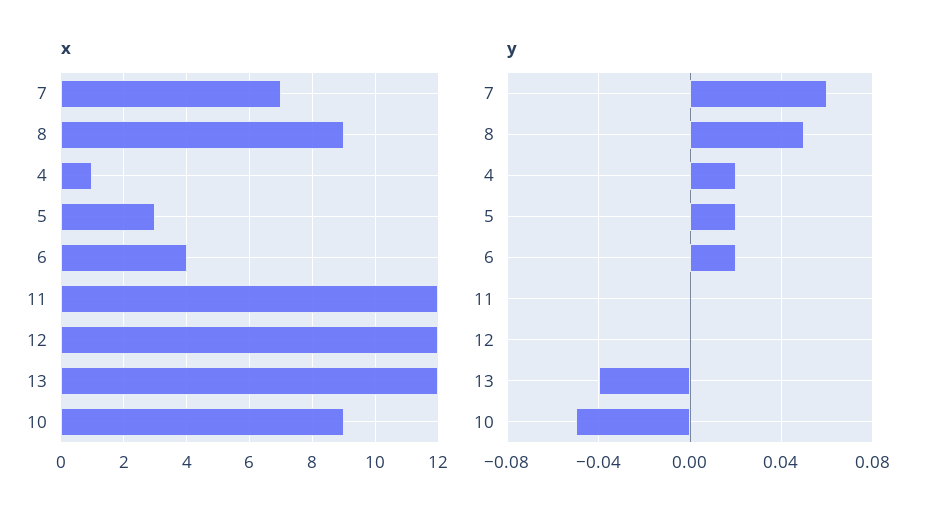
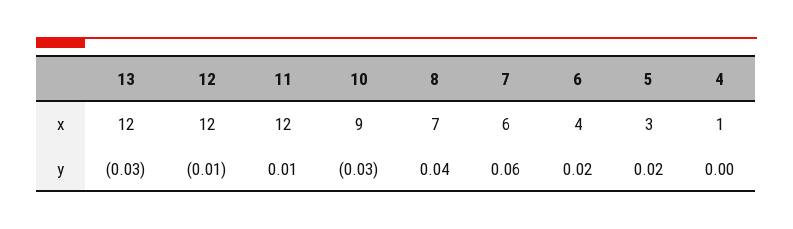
  {
    "x": {
-     "7": 7,
+     "7": 6,
-     "8": 9,
+     "8": 7,
      "4": 1,
      "5": 3,
      "6": 4,
      "11": 12,
      "12": 12,
      "13": 12,
      "10": 9
    },
    "y": {
      "7": 0.06,
-     "8": 0.05,
+     "8": 0.04,
-     "4": 0.02,
+     "4": 0,
      "5": 0.02,
      "6": 0.02,
-     "11": 0,
+     "11": 0.01,
-     "12": 0,
+     "12": -0.01,
-     "13": -0.04,
+     "13": -0.03,
-     "10": -0.05
+     "10": -0.03
    }
  }

